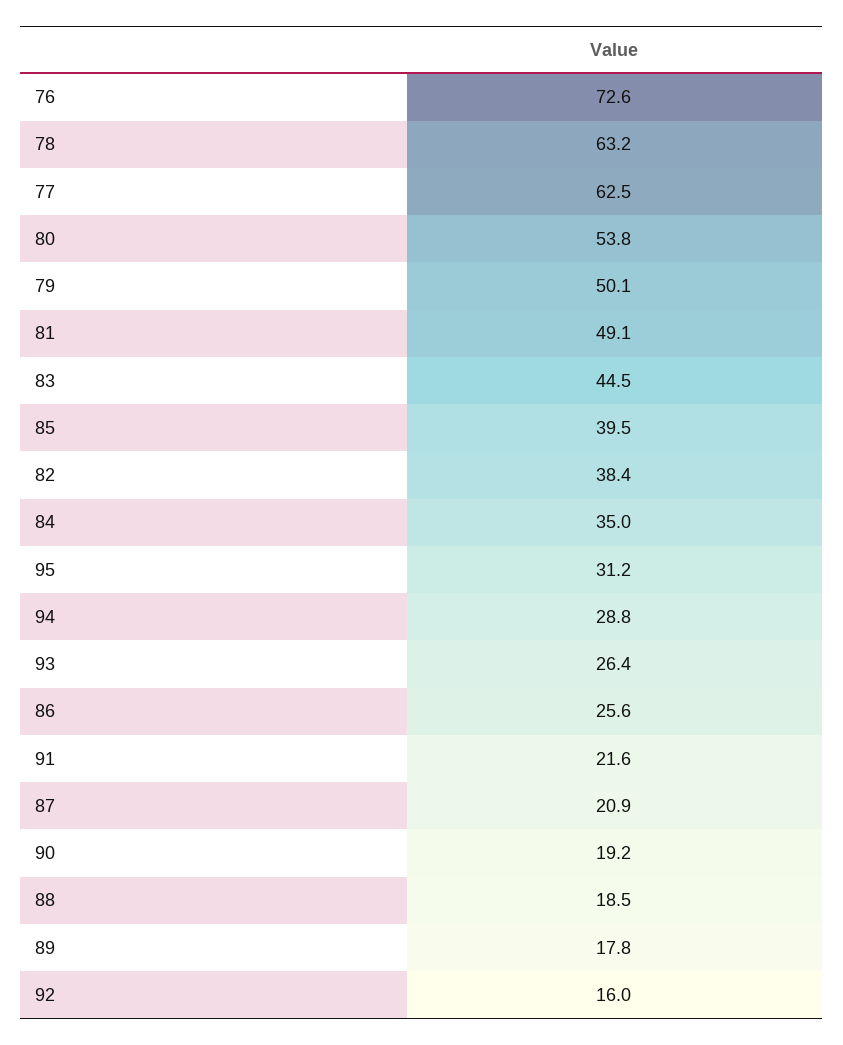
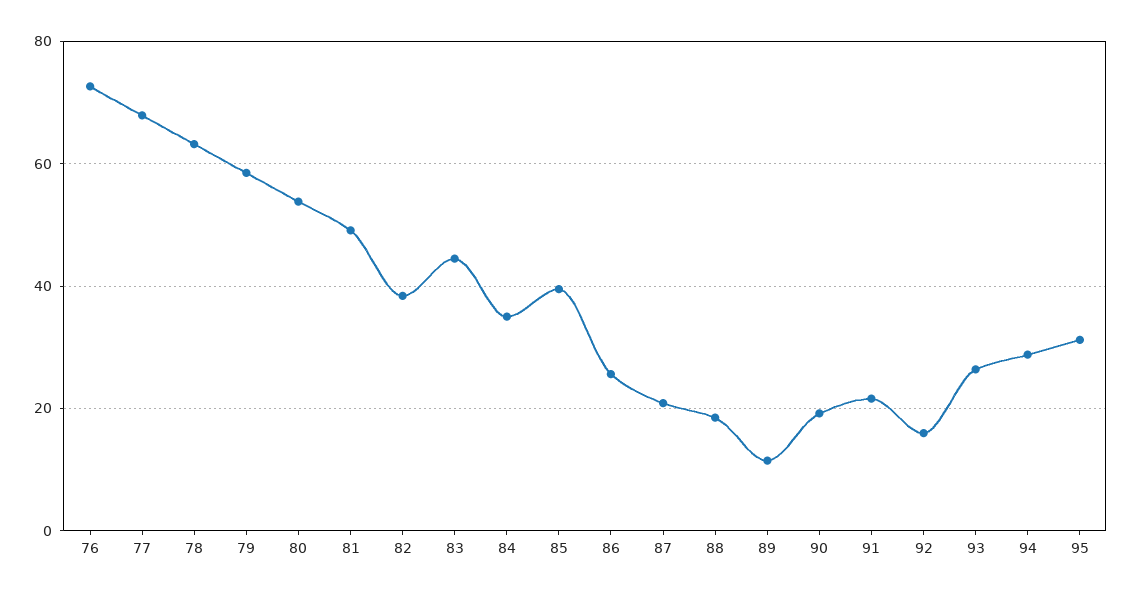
  {
    "76": 72.6,
    "78": 63.2,
-   "77": 62.5,
+   "77": 68,
    "80": 53.8,
-   "79": 50.1,
+   "79": 58,
    "81": 49.1,
    "83": 44.5,
    "85": 39.5,
    "82": 38.4,
    "84": 35,
    "95": 31.2,
    "94": 28.8,
    "93": 26.4,
    "86": 25.6,
    "91": 21.6,
    "87": 20.9,
    "90": 19.2,
    "88": 18.5,
-   "89": 17.8,
+   "89": 12,
    "92": 16
  }

